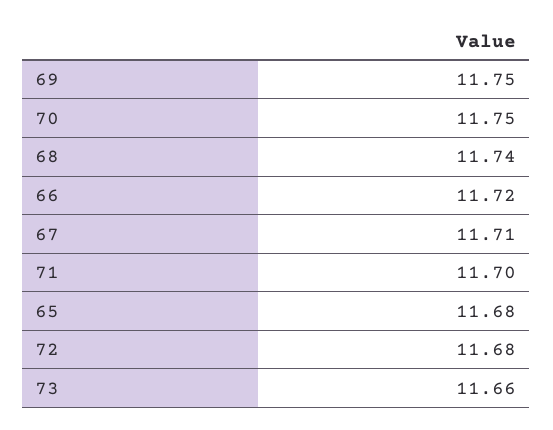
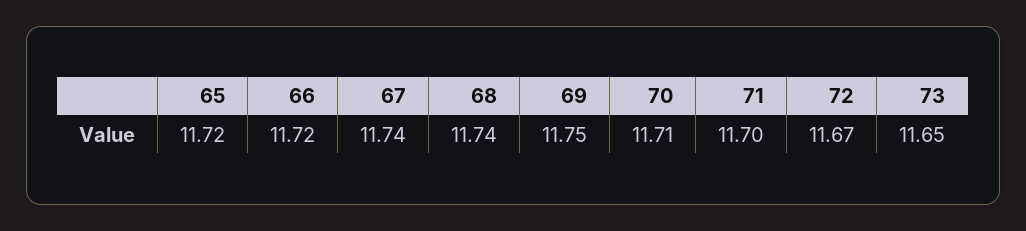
  {
    "69": 11.75,
-   "70": 11.75,
+   "70": 11.71,
    "68": 11.74,
    "66": 11.72,
-   "67": 11.71,
+   "67": 11.74,
    "71": 11.7,
-   "65": 11.68,
+   "65": 11.72,
-   "72": 11.68,
+   "72": 11.67,
-   "73": 11.66
+   "73": 11.65
  }

